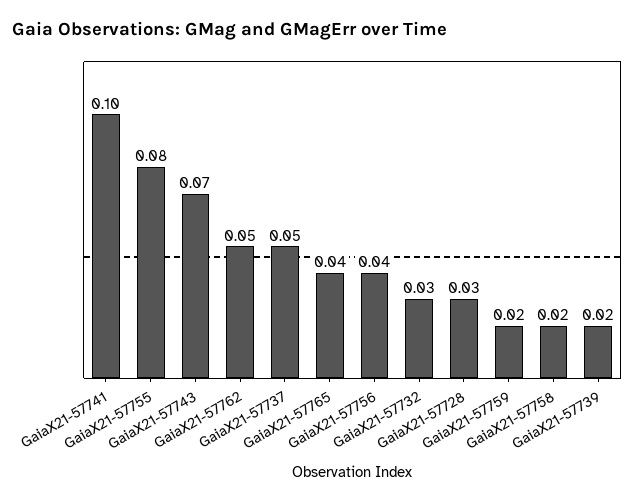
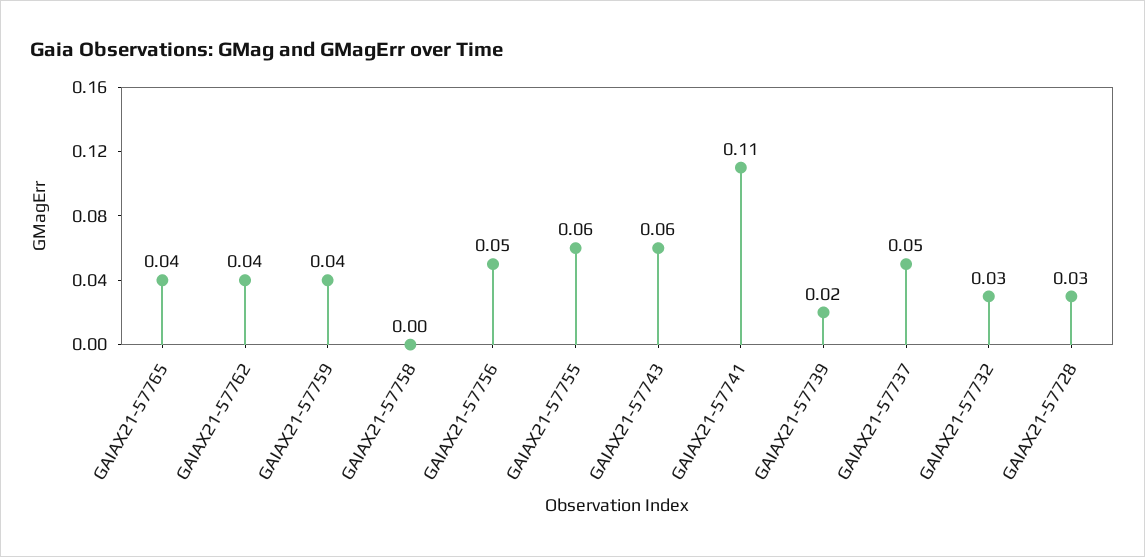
  {
-   "GaiaX21-57741": 0.1,
+   "GaiaX21-57741": 0.11,
-   "GaiaX21-57755": 0.08,
+   "GaiaX21-57755": 0.06,
-   "GaiaX21-57743": 0.07,
+   "GaiaX21-57743": 0.06,
-   "GaiaX21-57762": 0.05,
+   "GaiaX21-57762": 0.04,
    "GaiaX21-57737": 0.05,
    "GaiaX21-57765": 0.04,
-   "GaiaX21-57756": 0.04,
+   "GaiaX21-57756": 0.05,
    "GaiaX21-57732": 0.03,
    "GaiaX21-57728": 0.03,
-   "GaiaX21-57759": 0.02,
+   "GaiaX21-57759": 0.04,
-   "GaiaX21-57758": 0.02,
+   "GaiaX21-57758": 0,
    "GaiaX21-57739": 0.02
  }

